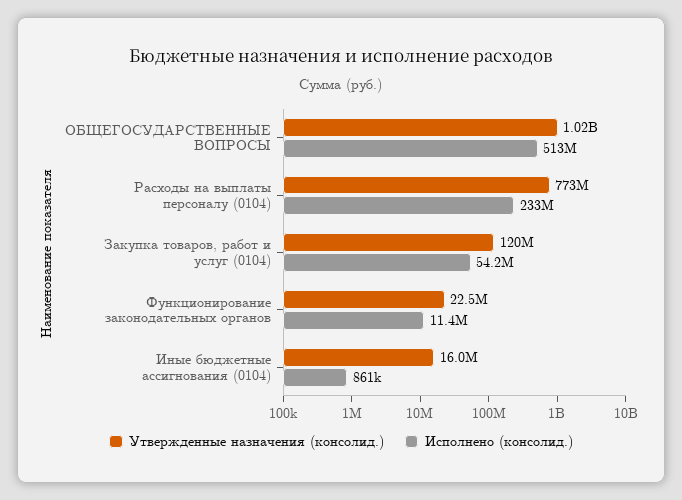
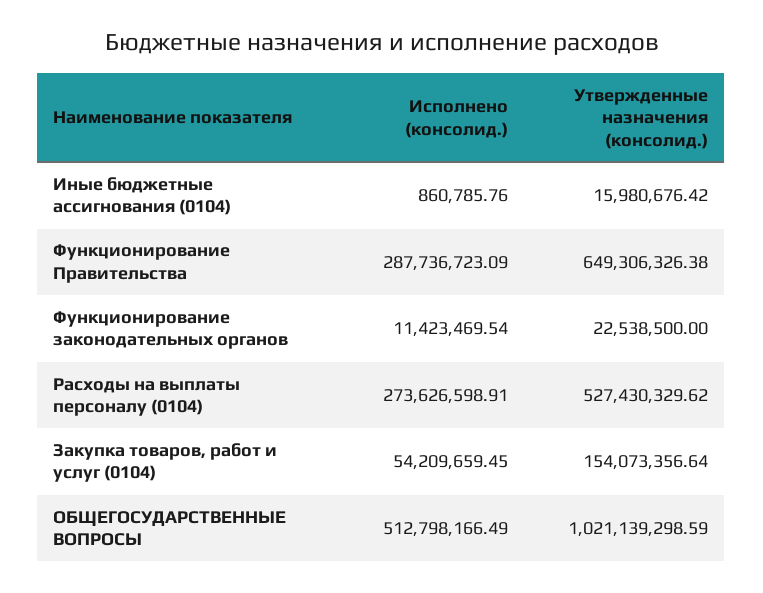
  {
    "Утвержденные назначения (консолид.)": {
      "ОБЩЕГОСУДАРСТВЕННЫЕ ВОПРОСЫ": 1021139298.59,
-     "Расходы на выплаты персоналу (0104)": 773000000,
+     "Расходы на выплаты персоналу (0104)": 527430329.62,
-     "Закупка товаров, работ и услуг (0104)": 120000000,
+     "Закупка товаров, работ и услуг (0104)": 154073356.64,
      "Функционирование законодательных органов": 22538500,
-     "Иные бюджетные ассигнования (0104)": 15980676.42
+     "Иные бюджетные ассигнования (0104)": 15980676.42,
+     "Функционирование Правительства": 649306326.38
    },
    "Исполнено (консолид.)": {
      "ОБЩЕГОСУДАРСТВЕННЫЕ ВОПРОСЫ": 512798166.49,
-     "Расходы на выплаты персоналу (0104)": 233000000,
+     "Расходы на выплаты персоналу (0104)": 273626598.91,
      "Закупка товаров, работ и услуг (0104)": 54209659.45,
      "Функционирование законодательных органов": 11423469.54,
-     "Иные бюджетные ассигнования (0104)": 860785.76
+     "Иные бюджетные ассигнования (0104)": 860785.76,
+     "Функционирование Правительства": 287736723.09
    }
  }

